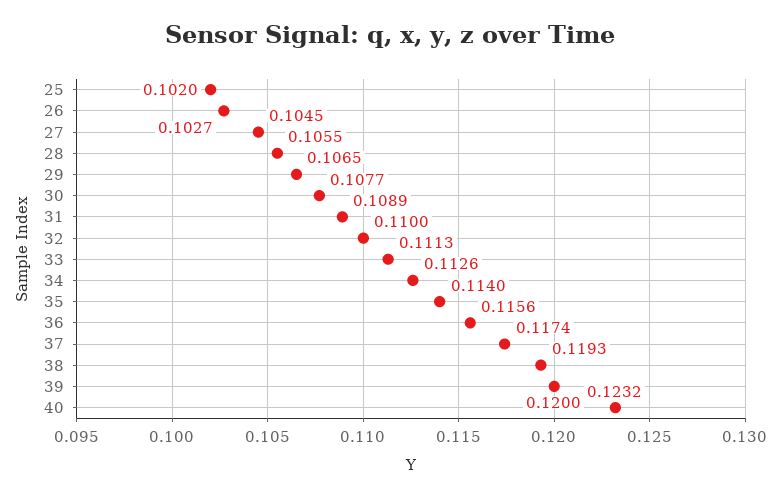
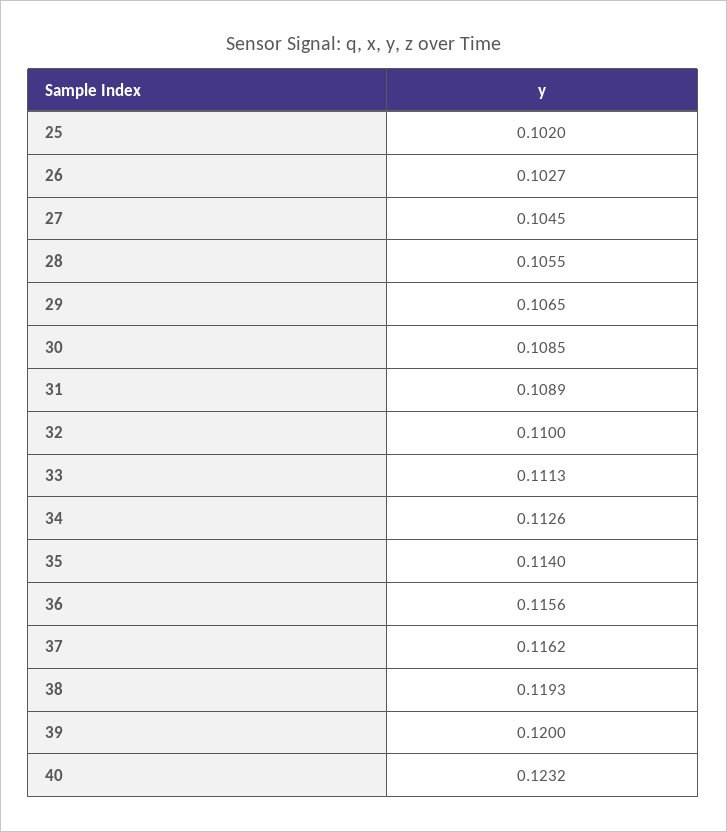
  {
    "25": 0.102,
    "26": 0.1027,
    "27": 0.1045,
    "28": 0.1055,
    "29": 0.1065,
-   "30": 0.1077,
+   "30": 0.1085,
    "31": 0.1089,
    "32": 0.11,
    "33": 0.1113,
    "34": 0.1126,
    "35": 0.114,
    "36": 0.1156,
-   "37": 0.1174,
+   "37": 0.1162,
    "38": 0.1193,
    "39": 0.12,
    "40": 0.1232
  }

